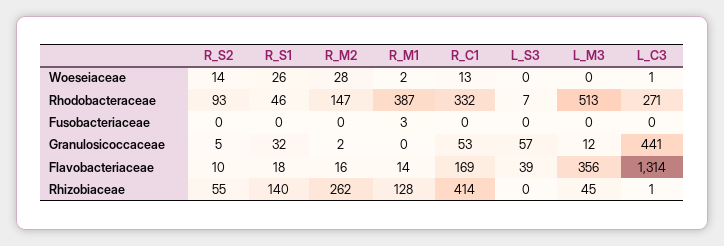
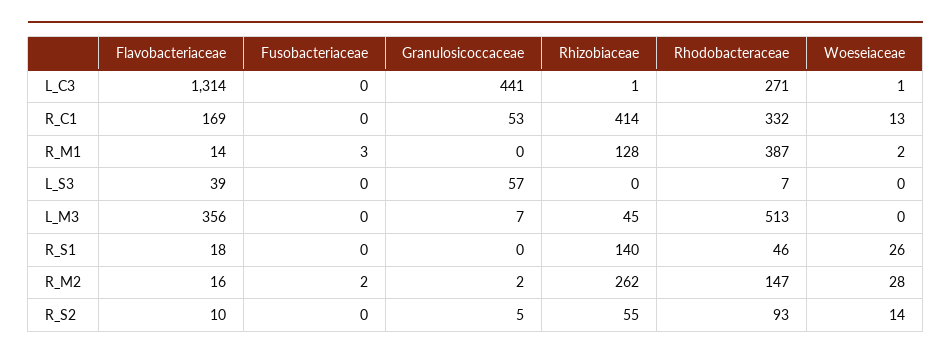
  {
    "R_S2": {
      "Woeseiaceae": 14,
      "Rhodobacteraceae": 93,
      "Fusobacteriaceae": 0,
      "Granulosicoccaceae": 5,
      "Flavobacteriaceae": 10,
      "Rhizobiaceae": 55
    },
    "R_S1": {
      "Woeseiaceae": 26,
      "Rhodobacteraceae": 46,
      "Fusobacteriaceae": 0,
-     "Granulosicoccaceae": 32,
+     "Granulosicoccaceae": 0,
      "Flavobacteriaceae": 18,
      "Rhizobiaceae": 140
    },
    "R_M2": {
      "Woeseiaceae": 28,
      "Rhodobacteraceae": 147,
-     "Fusobacteriaceae": 0,
+     "Fusobacteriaceae": 2,
      "Granulosicoccaceae": 2,
      "Flavobacteriaceae": 16,
      "Rhizobiaceae": 262
    },
    "R_M1": {
      "Woeseiaceae": 2,
      "Rhodobacteraceae": 387,
      "Fusobacteriaceae": 3,
      "Granulosicoccaceae": 0,
      "Flavobacteriaceae": 14,
      "Rhizobiaceae": 128
    },
    "R_C1": {
      "Woeseiaceae": 13,
      "Rhodobacteraceae": 332,
      "Fusobacteriaceae": 0,
      "Granulosicoccaceae": 53,
      "Flavobacteriaceae": 169,
      "Rhizobiaceae": 414
    },
    "L_S3": {
      "Woeseiaceae": 0,
      "Rhodobacteraceae": 7,
      "Fusobacteriaceae": 0,
      "Granulosicoccaceae": 57,
      "Flavobacteriaceae": 39,
      "Rhizobiaceae": 0
    },
    "L_M3": {
      "Woeseiaceae": 0,
      "Rhodobacteraceae": 513,
      "Fusobacteriaceae": 0,
-     "Granulosicoccaceae": 12,
+     "Granulosicoccaceae": 7,
      "Flavobacteriaceae": 356,
      "Rhizobiaceae": 45
    },
    "L_C3": {
      "Woeseiaceae": 1,
      "Rhodobacteraceae": 271,
      "Fusobacteriaceae": 0,
      "Granulosicoccaceae": 441,
      "Flavobacteriaceae": 1314,
      "Rhizobiaceae": 1
    }
  }

